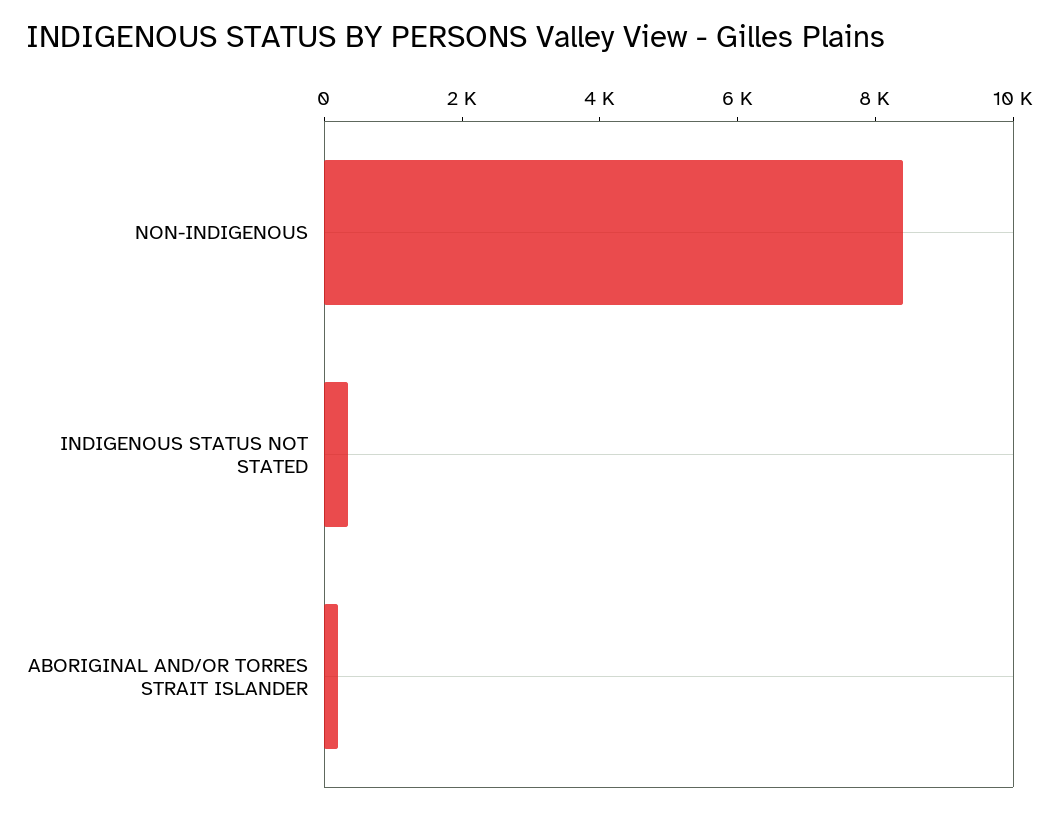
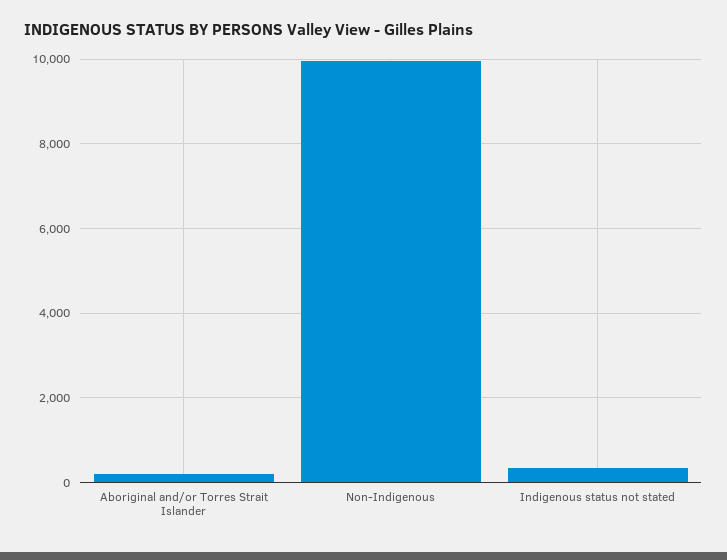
  {
-   "NON-INDIGENOUS": 8500,
+   "NON-INDIGENOUS": 10000,
    "INDIGENOUS STATUS NOT STATED": 400,
    "ABORIGINAL AND/OR TORRES STRAIT ISLANDER": 200
  }

